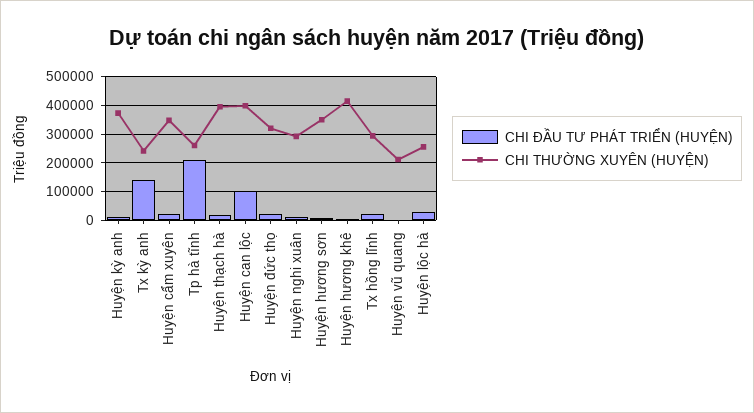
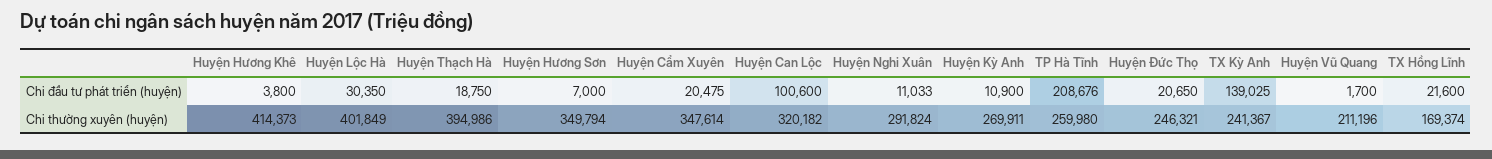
  {
    "CHI ĐẦU TƯ PHÁT TRIỂN (HUYỆN)": {
      "Huyện kỳ anh": 10900,
      "Tx kỳ anh": 139025,
      "Huyện cẩm xuyên": 20475,
      "Tp hà tĩnh": 208676,
      "Huyện thạch hà": 18750,
      "Huyện can lộc": 100600,
      "Huyện đức thọ": 20650,
      "Huyện nghi xuân": 11033,
      "Huyện hương sơn": 7000,
      "Huyện hương khê": 3800,
      "Tx hồng lĩnh": 21600,
      "Huyện vũ quang": 1700,
      "Huyện lộc hà": 30350
    },
    "CHI THƯỜNG XUYÊN (HUYỆN)": {
-     "Huyện kỳ anh": 375000,
+     "Huyện kỳ anh": 269911,
      "Tx kỳ anh": 241367,
      "Huyện cẩm xuyên": 347614,
      "Tp hà tĩnh": 259980,
      "Huyện thạch hà": 394986,
-     "Huyện can lộc": 400000,
+     "Huyện can lộc": 320182,
-     "Huyện đức thọ": 325000,
+     "Huyện đức thọ": 246321,
      "Huyện nghi xuân": 291824,
      "Huyện hương sơn": 349794,
      "Huyện hương khê": 414373,
-     "Tx hồng lĩnh": 300000,
+     "Tx hồng lĩnh": 169374,
      "Huyện vũ quang": 211196,
-     "Huyện lộc hà": 250000
+     "Huyện lộc hà": 401849
    }
  }

